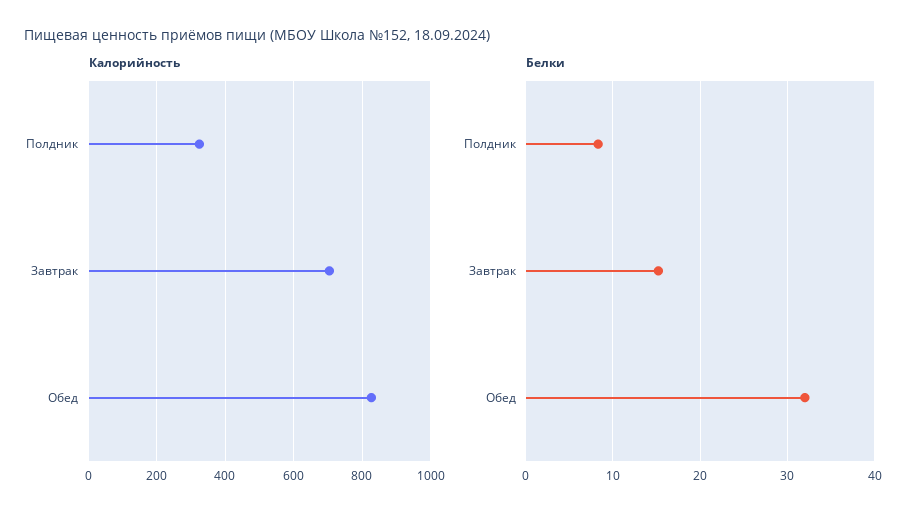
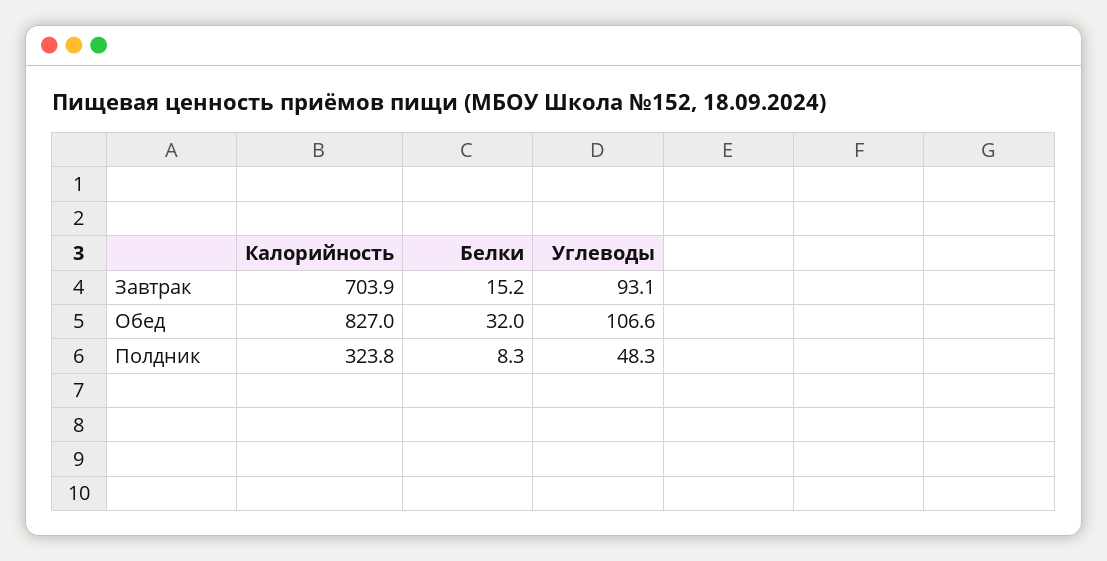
  {
    "Калорийность": {
      "Полдник": 323.8,
      "Завтрак": 703.9,
      "Обед": 827
    },
    "Белки": {
      "Полдник": 8.3,
      "Завтрак": 15.2,
      "Обед": 32
-   }
+   },
+   "Углеводы": {
+     "Завтрак": 93.1,
+     "Обед": 106.6,
+     "Полдник": 48.3
+   }
  }

